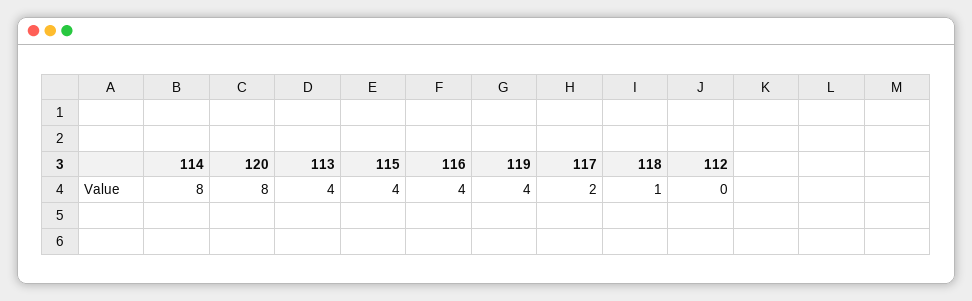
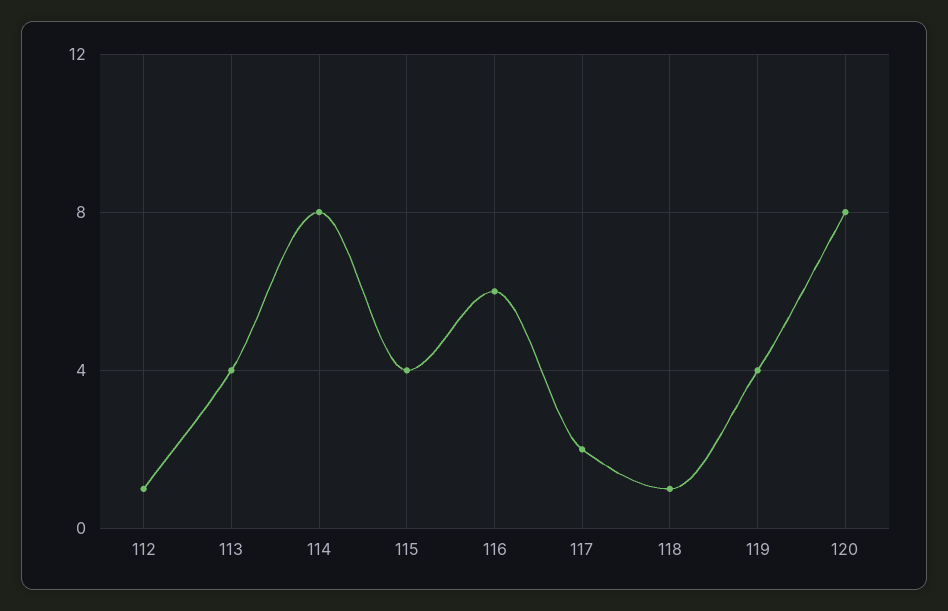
  {
    "114": 8,
    "120": 8,
    "113": 4,
    "115": 4,
-   "116": 4,
+   "116": 6,
    "119": 4,
    "117": 2,
    "118": 1,
-   "112": 0
+   "112": 1
  }

